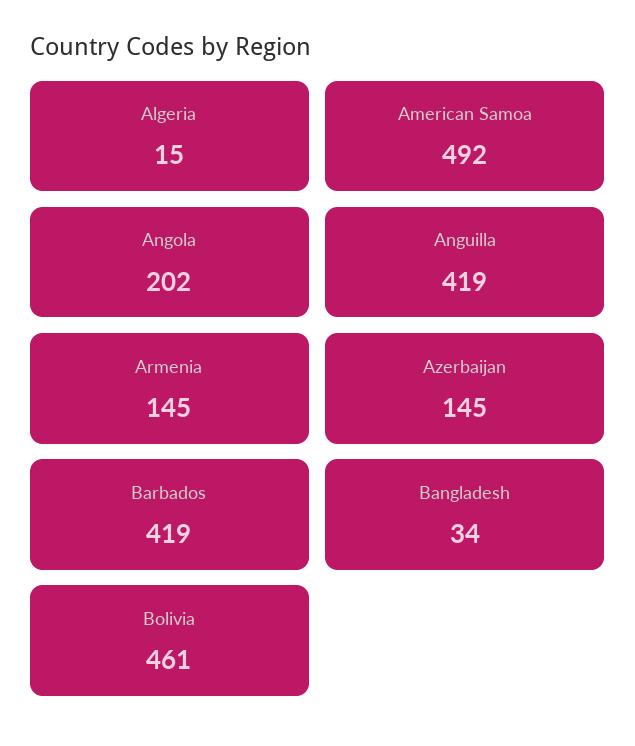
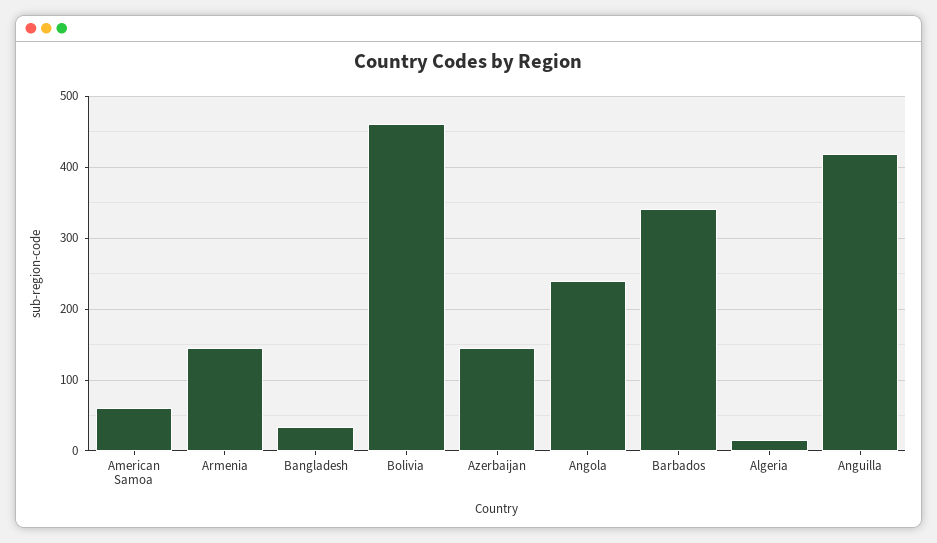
  {
    "Algeria": 15,
-   "American Samoa": 492,
+   "American Samoa": 60,
-   "Angola": 202,
+   "Angola": 240,
    "Anguilla": 419,
    "Armenia": 145,
    "Azerbaijan": 145,
-   "Barbados": 419,
+   "Barbados": 340,
    "Bangladesh": 34,
    "Bolivia": 461
  }

